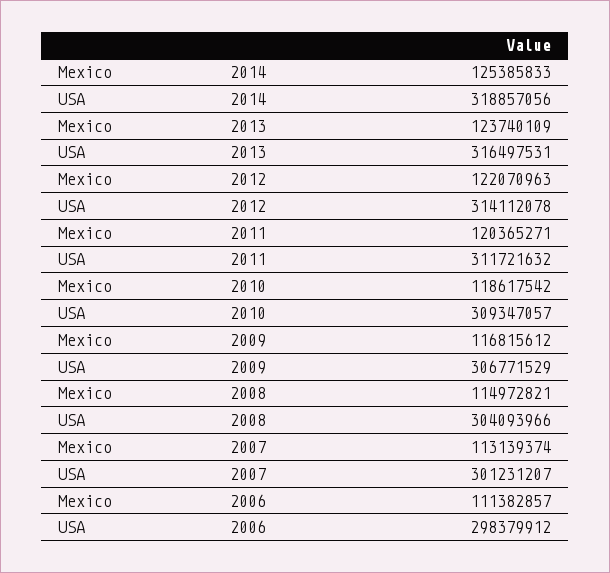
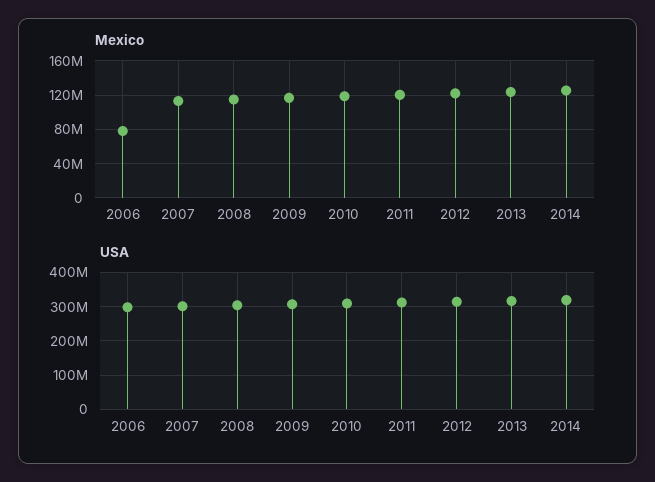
  {
    "Mexico": {
      "2014": 125385833,
      "2013": 123740109,
      "2012": 122070963,
      "2011": 120365271,
      "2010": 118617542,
      "2009": 116815612,
      "2008": 114972821,
      "2007": 113139374,
-     "2006": 111382857
+     "2006": 80000000
    },
    "USA": {
      "2014": 318857056,
      "2013": 316497531,
      "2012": 314112078,
      "2011": 311721632,
      "2010": 309347057,
      "2009": 306771529,
      "2008": 304093966,
      "2007": 301231207,
      "2006": 298379912
    }
  }

